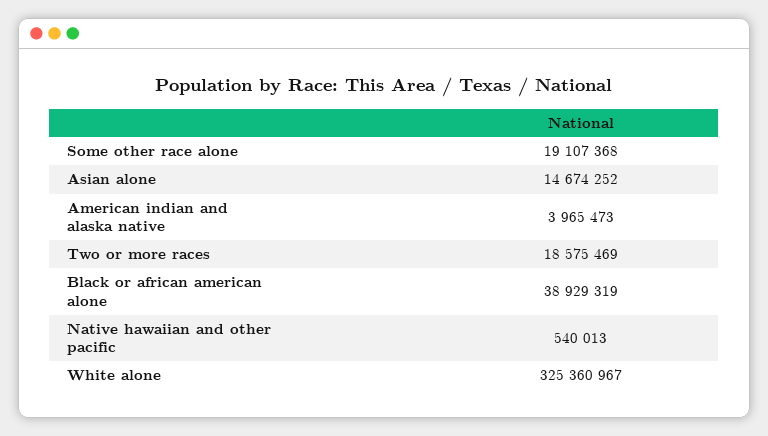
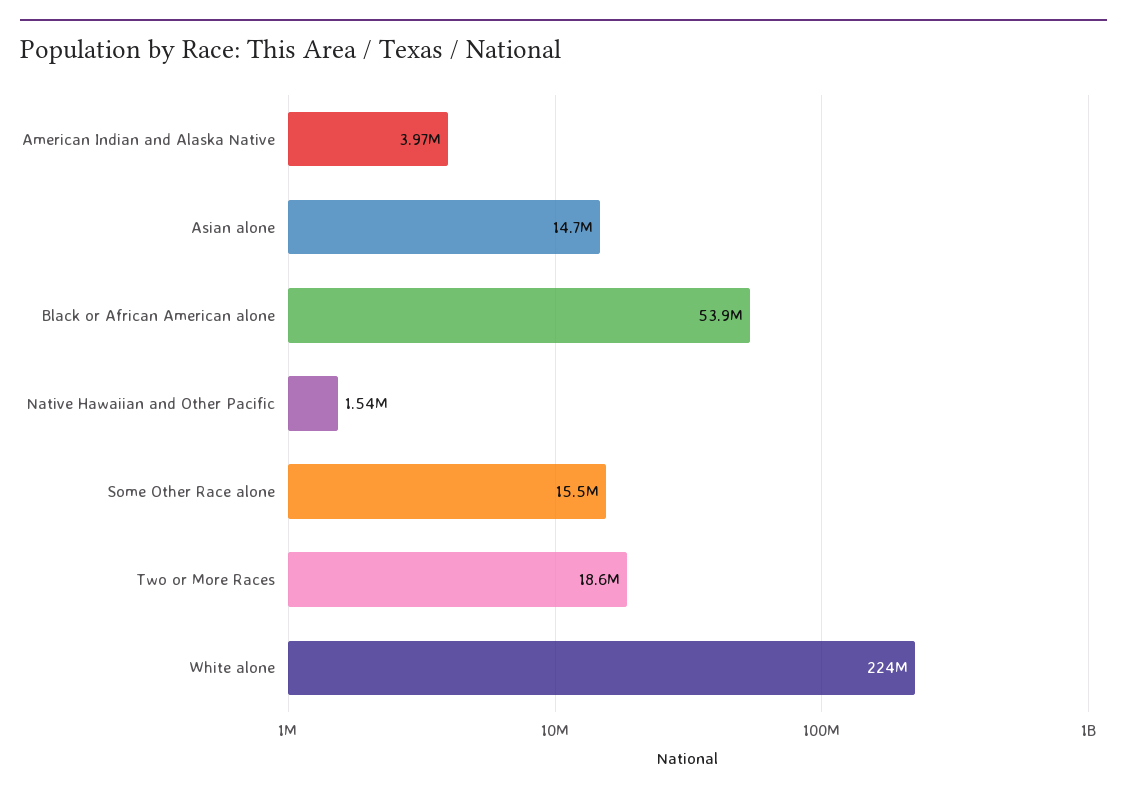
  {
-   "Some other race alone": 19107368,
+   "Some other race alone": 15500000,
    "Asian alone": 14674252,
    "American indian and alaska native": 3965473,
    "Two or more races": 18575469,
-   "Black or african american alone": 38929319,
+   "Black or african american alone": 53900000,
-   "Native hawaiian and other pacific": 540013,
+   "Native hawaiian and other pacific": 1540000,
-   "White alone": 325360967
+   "White alone": 224000000
  }

